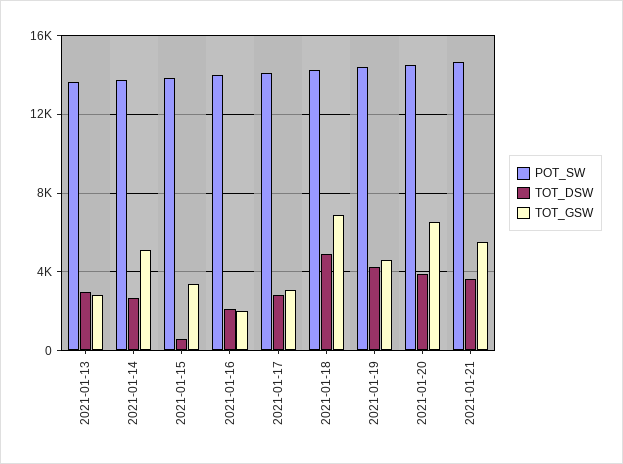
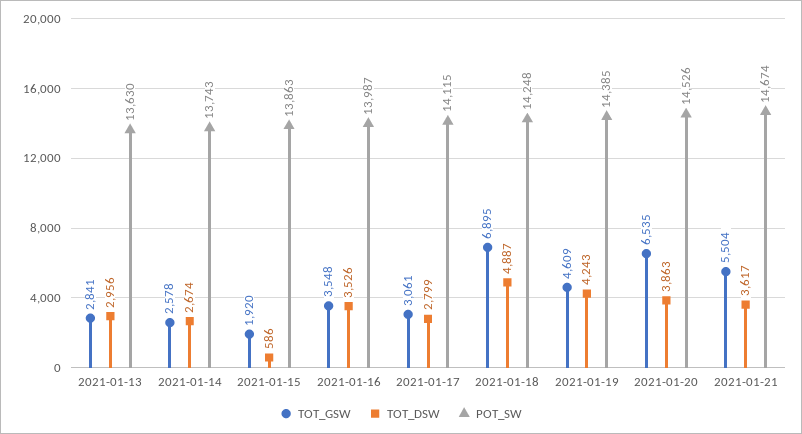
  {
    "POT_SW": {
      "2021-01-13": 13630,
      "2021-01-14": 13743,
      "2021-01-15": 13863,
      "2021-01-16": 13987,
      "2021-01-17": 14115,
      "2021-01-18": 14248,
      "2021-01-19": 14385,
      "2021-01-20": 14526,
      "2021-01-21": 14674
    },
    "TOT_DSW": {
      "2021-01-13": 2956,
      "2021-01-14": 2674,
      "2021-01-15": 586,
-     "2021-01-16": 2000,
+     "2021-01-16": 3526,
      "2021-01-17": 2799,
      "2021-01-18": 4887,
      "2021-01-19": 4243,
      "2021-01-20": 3863,
      "2021-01-21": 3617
    },
    "TOT_GSW": {
      "2021-01-13": 2841,
-     "2021-01-14": 5000,
+     "2021-01-14": 2578,
-     "2021-01-15": 3500,
+     "2021-01-15": 1920,
-     "2021-01-16": 2000,
+     "2021-01-16": 3548,
      "2021-01-17": 3061,
      "2021-01-18": 6895,
      "2021-01-19": 4609,
      "2021-01-20": 6535,
      "2021-01-21": 5504
    }
  }

